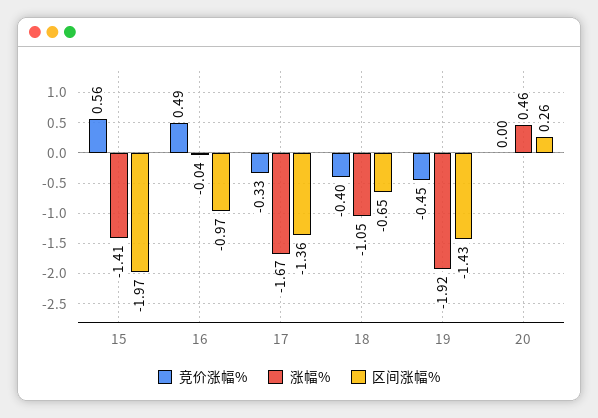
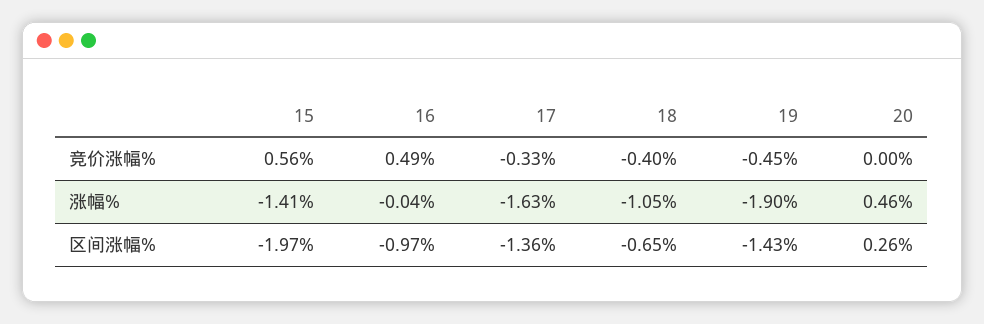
  {
    "竞价涨幅%": {
      "15": 0.56,
      "16": 0.49,
      "17": -0.33,
      "18": -0.4,
      "19": -0.45,
      "20": 0
    },
    "涨幅%": {
      "15": -1.41,
      "16": -0.04,
-     "17": -1.67,
+     "17": -1.63,
      "18": -1.05,
-     "19": -1.92,
+     "19": -1.9,
      "20": 0.46
    },
    "区间涨幅%": {
      "15": -1.97,
      "16": -0.97,
      "17": -1.36,
      "18": -0.65,
      "19": -1.43,
      "20": 0.26
    }
  }

